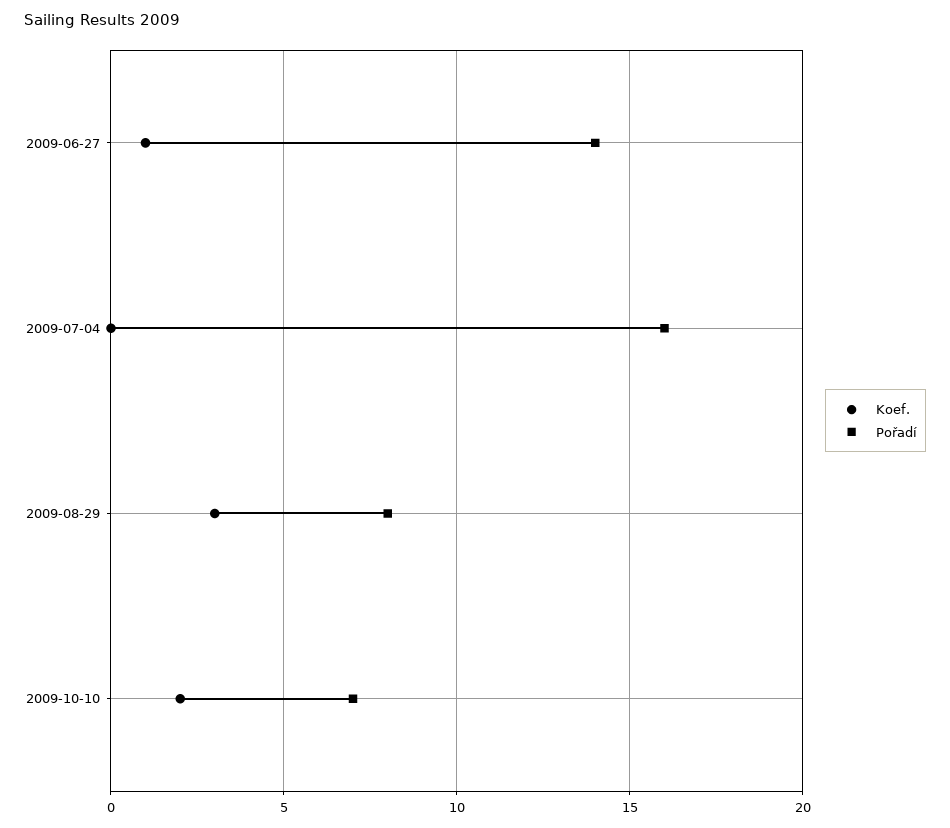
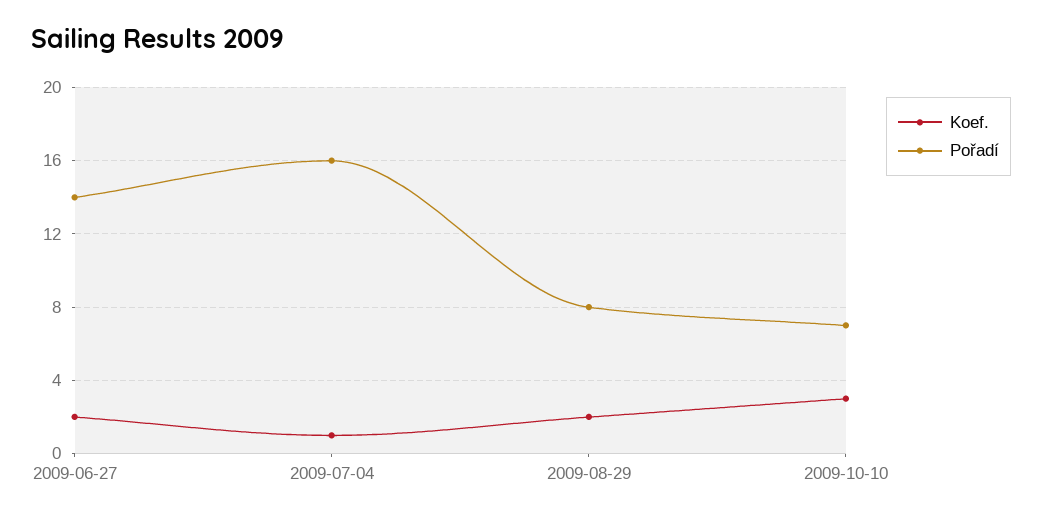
  {
    "Koef.": {
-     "2009-06-27": 1,
+     "2009-06-27": 2,
-     "2009-07-04": 0,
+     "2009-07-04": 1,
-     "2009-08-29": 3,
+     "2009-08-29": 2,
-     "2009-10-10": 2
+     "2009-10-10": 3
    },
    "Pořadí": {
      "2009-06-27": 14,
      "2009-07-04": 16,
      "2009-08-29": 8,
      "2009-10-10": 7
    }
  }

